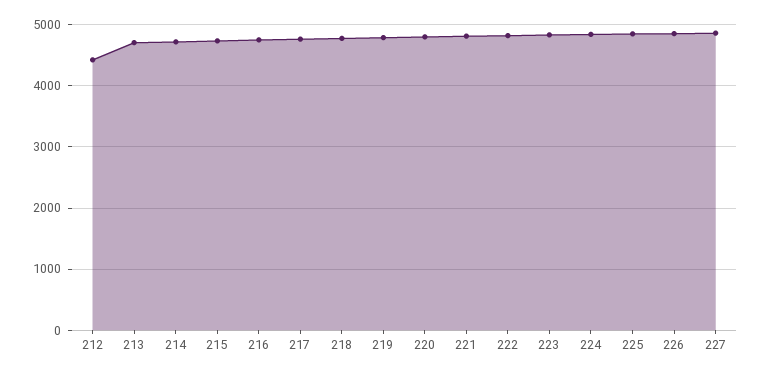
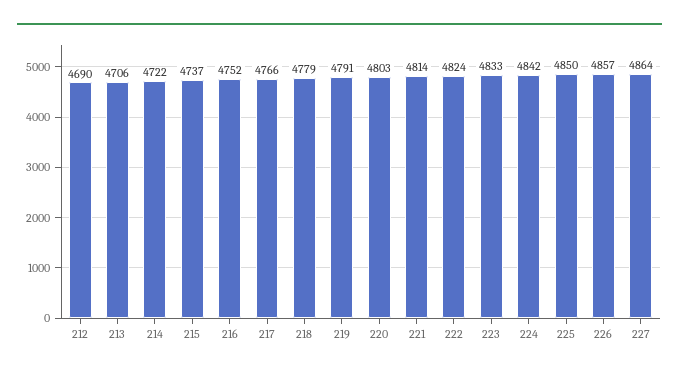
  {
-   "212": 4400,
+   "212": 4690,
    "213": 4706,
    "214": 4722,
    "215": 4737,
    "216": 4752,
    "217": 4766,
    "218": 4779,
    "219": 4791,
    "220": 4803,
    "221": 4814,
    "222": 4824,
    "223": 4833,
    "224": 4842,
    "225": 4850,
    "226": 4857,
    "227": 4864
  }

